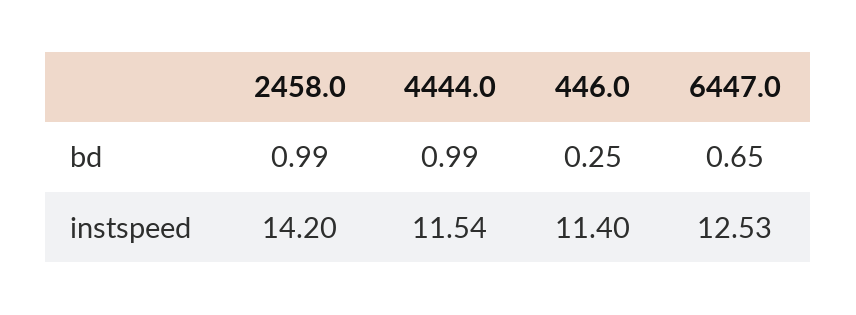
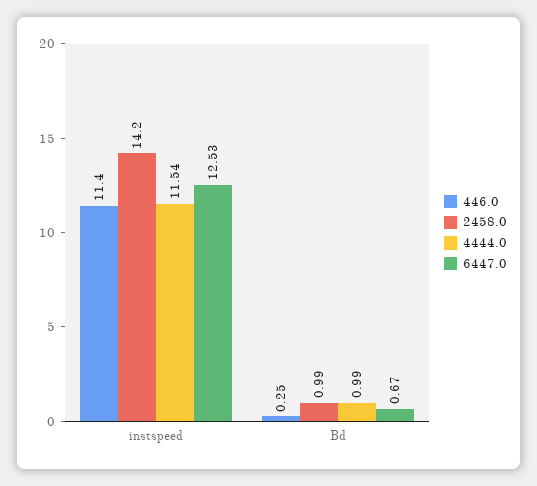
  {
    "2458.0": {
      "bd": 0.99,
      "instspeed": 14.2
    },
    "4444.0": {
      "bd": 0.99,
      "instspeed": 11.54
    },
    "446.0": {
      "bd": 0.25,
      "instspeed": 11.4
    },
    "6447.0": {
-     "bd": 0.65,
+     "bd": 0.67,
      "instspeed": 12.53
    }
  }

